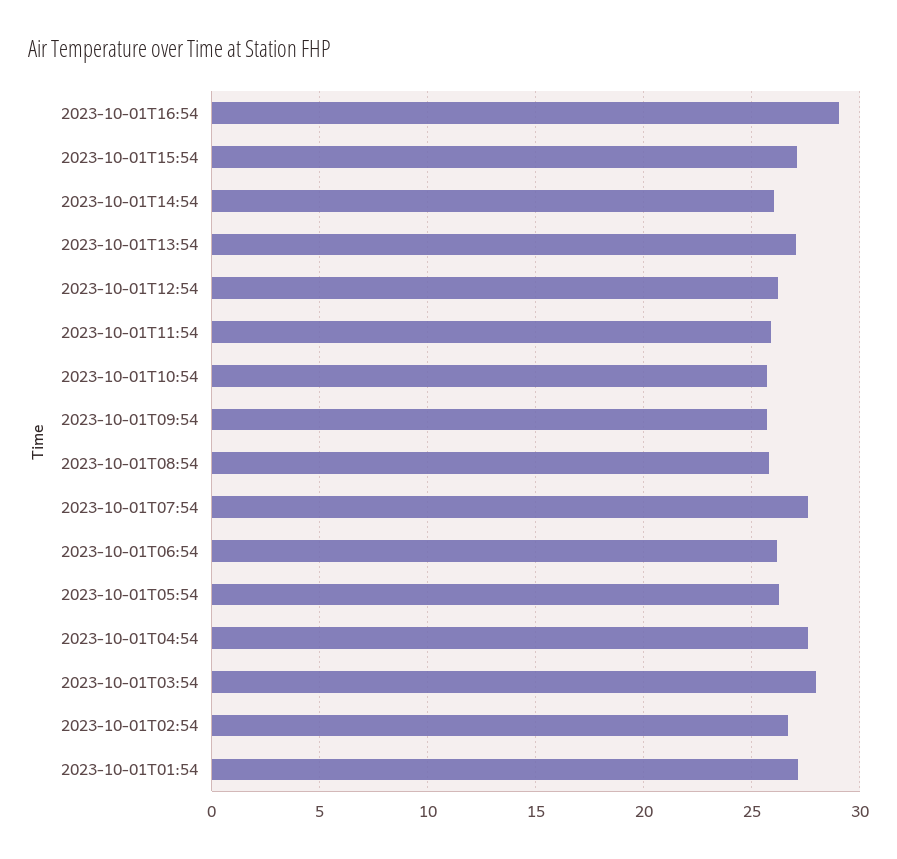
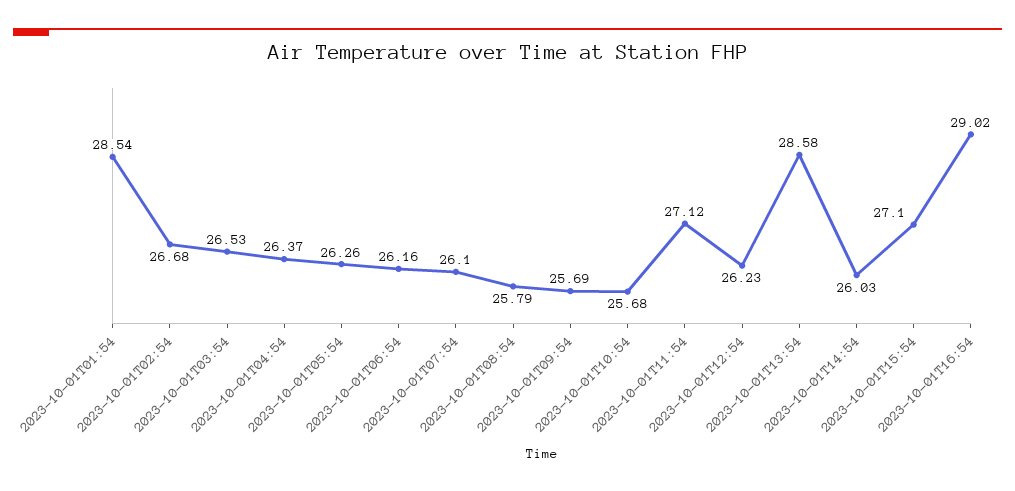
  {
    "2023-10-01T16:54": 29.02,
    "2023-10-01T15:54": 27.1,
    "2023-10-01T14:54": 26.03,
-   "2023-10-01T13:54": 27,
+   "2023-10-01T13:54": 28.58,
    "2023-10-01T12:54": 26.23,
-   "2023-10-01T11:54": 26,
+   "2023-10-01T11:54": 27.12,
    "2023-10-01T10:54": 25.68,
    "2023-10-01T09:54": 25.69,
    "2023-10-01T08:54": 25.79,
-   "2023-10-01T07:54": 27.5,
+   "2023-10-01T07:54": 26.1,
    "2023-10-01T06:54": 26.16,
    "2023-10-01T05:54": 26.26,
-   "2023-10-01T04:54": 27.5,
+   "2023-10-01T04:54": 26.37,
-   "2023-10-01T03:54": 28,
+   "2023-10-01T03:54": 26.53,
    "2023-10-01T02:54": 26.68,
-   "2023-10-01T01:54": 27
+   "2023-10-01T01:54": 28.54
  }

